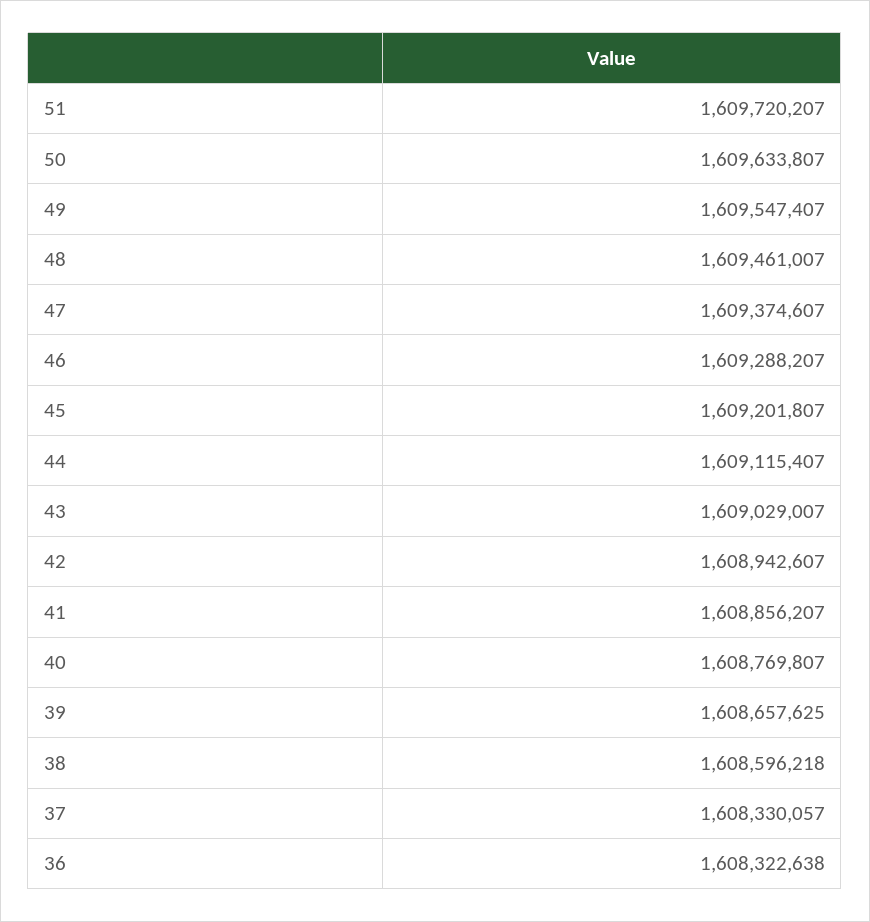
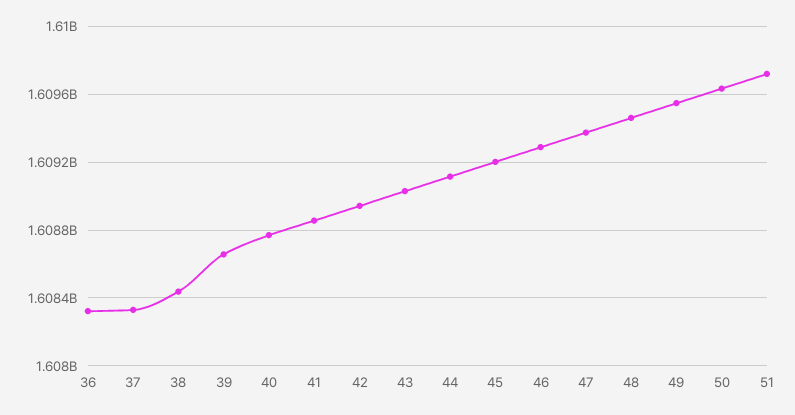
  {
    "51": 1609720207,
    "50": 1609633807,
    "49": 1609547407,
    "48": 1609461007,
    "47": 1609374607,
    "46": 1609288207,
    "45": 1609201807,
    "44": 1609115407,
    "43": 1609029007,
    "42": 1608942607,
    "41": 1608856207,
    "40": 1608769807,
    "39": 1608657625,
-   "38": 1608596218,
+   "38": 1608450000,
    "37": 1608330057,
    "36": 1608322638
  }

